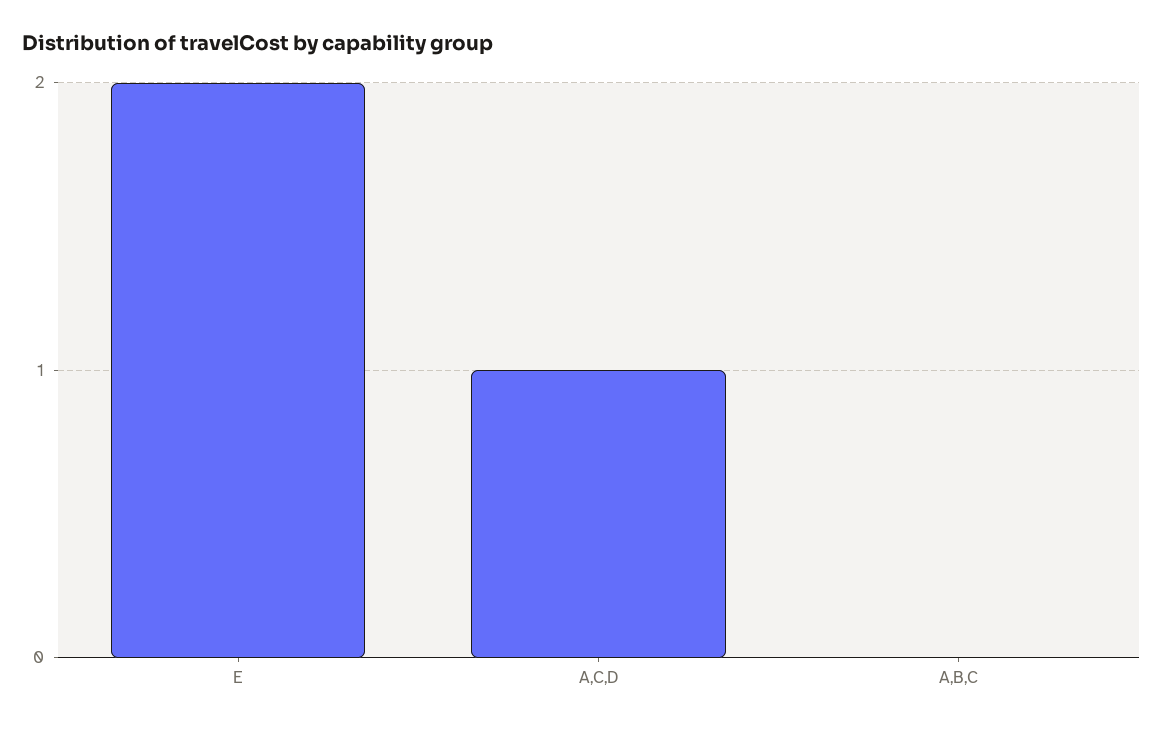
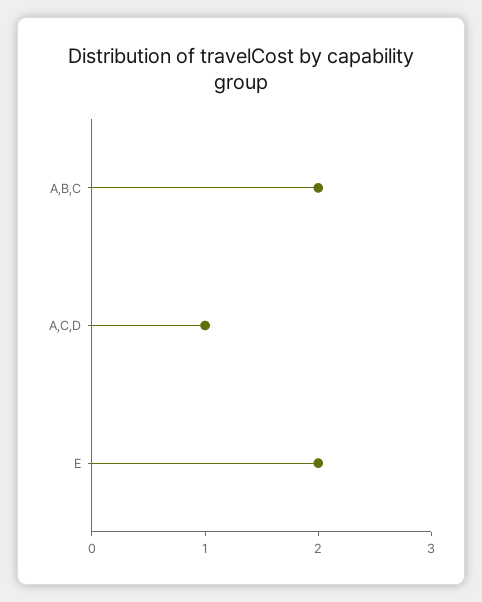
  {
    "E": 2,
    "A,C,D": 1,
-   "A,B,C": 0
+   "A,B,C": 2
  }

